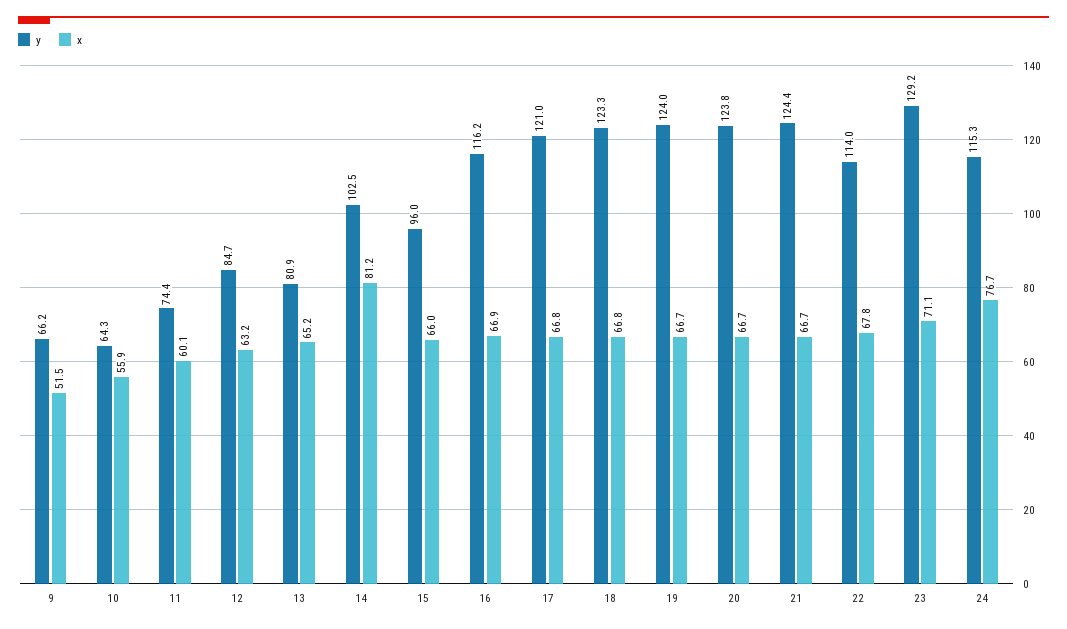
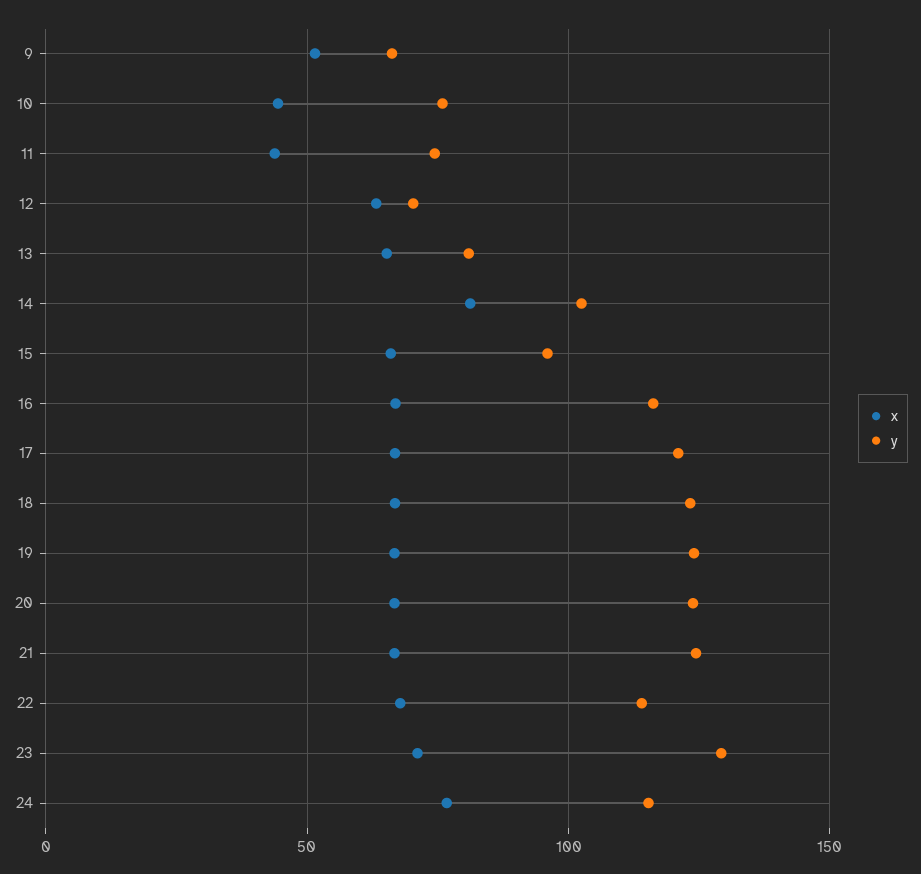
  {
    "y": {
      "9": 66.2,
-     "10": 64.3,
+     "10": 75,
      "11": 74.4,
-     "12": 84.7,
+     "12": 70,
      "13": 80.9,
      "14": 102.5,
      "15": 96,
      "16": 116.2,
      "17": 121,
      "18": 123.3,
      "19": 124,
      "20": 123.8,
      "21": 124.4,
      "22": 114,
      "23": 129.2,
      "24": 115.3
    },
    "x": {
      "9": 51.5,
-     "10": 55.9,
+     "10": 45,
-     "11": 60.1,
+     "11": 45,
      "12": 63.2,
      "13": 65.2,
      "14": 81.2,
      "15": 66,
      "16": 66.9,
      "17": 66.8,
      "18": 66.8,
      "19": 66.7,
      "20": 66.7,
      "21": 66.7,
      "22": 67.8,
      "23": 71.1,
      "24": 76.7
    }
  }

